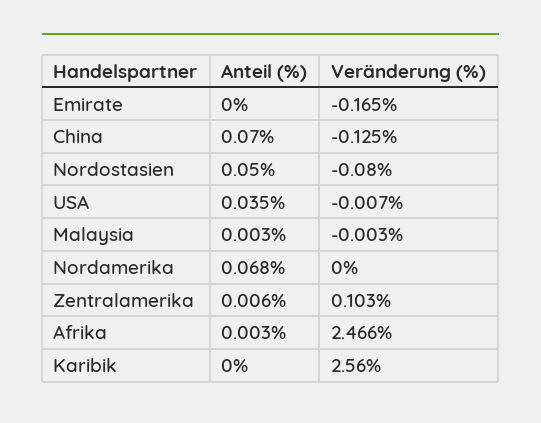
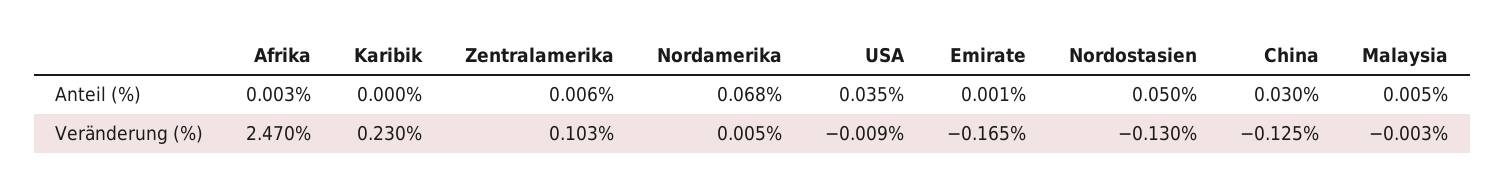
  {
    "Anteil (%)": {
-     "Emirate": 0,
+     "Emirate": 0.001,
-     "China": 0.07,
+     "China": 0.03,
      "Nordostasien": 0.05,
      "USA": 0.035,
-     "Malaysia": 0.003,
+     "Malaysia": 0.005,
      "Nordamerika": 0.068,
      "Zentralamerika": 0.006,
      "Afrika": 0.003,
      "Karibik": 0
    },
    "Veränderung (%)": {
      "Emirate": -0.165,
      "China": -0.125,
-     "Nordostasien": -0.08,
+     "Nordostasien": -0.13,
-     "USA": -0.007,
+     "USA": -0.009,
      "Malaysia": -0.003,
-     "Nordamerika": 0,
+     "Nordamerika": 0.005,
      "Zentralamerika": 0.103,
-     "Afrika": 2.466,
+     "Afrika": 2.47,
-     "Karibik": 2.56
+     "Karibik": 0.23
    }
  }

